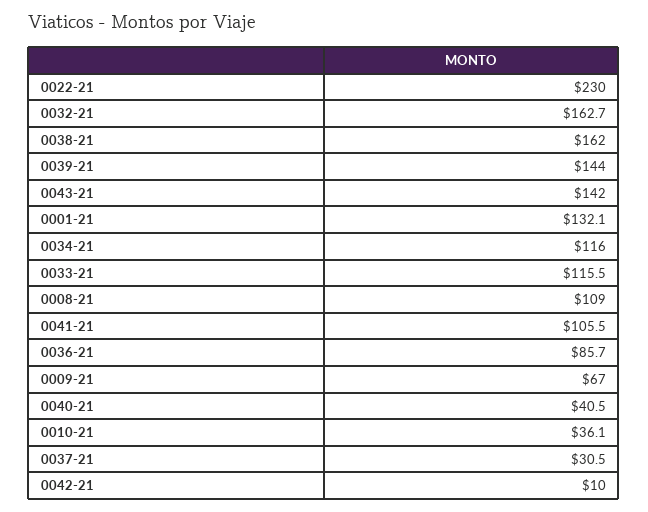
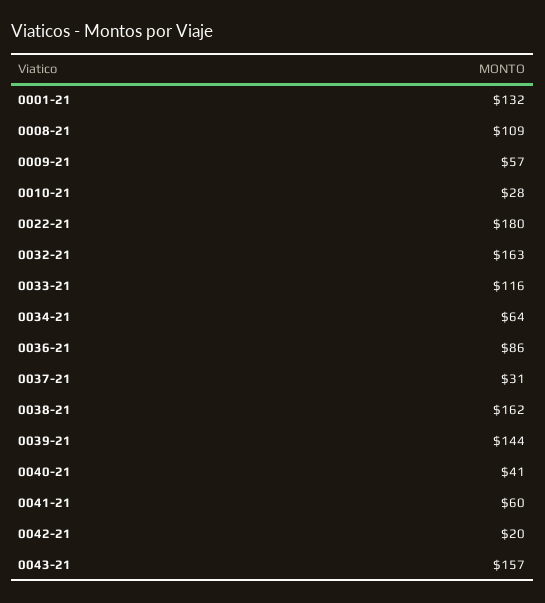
  {
-   "0022-21": 230,
+   "0022-21": 180,
    "0032-21": 162.7,
    "0038-21": 162,
    "0039-21": 144,
-   "0043-21": 142,
+   "0043-21": 157,
    "0001-21": 132.1,
-   "0034-21": 116,
+   "0034-21": 64,
    "0033-21": 115.5,
    "0008-21": 109,
-   "0041-21": 105.5,
+   "0041-21": 60,
    "0036-21": 85.7,
-   "0009-21": 67,
+   "0009-21": 57,
    "0040-21": 40.5,
-   "0010-21": 36.1,
+   "0010-21": 28,
    "0037-21": 30.5,
-   "0042-21": 10
+   "0042-21": 20
  }

